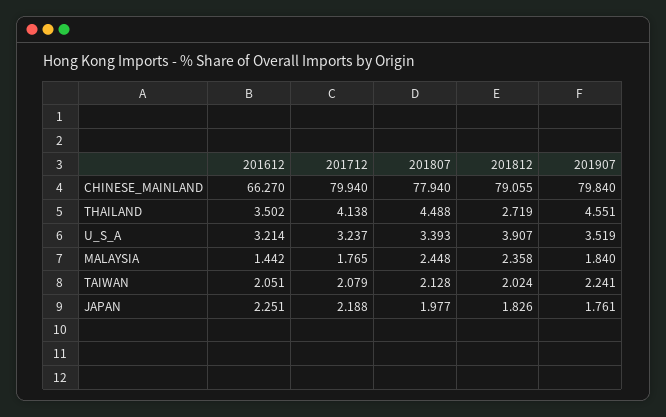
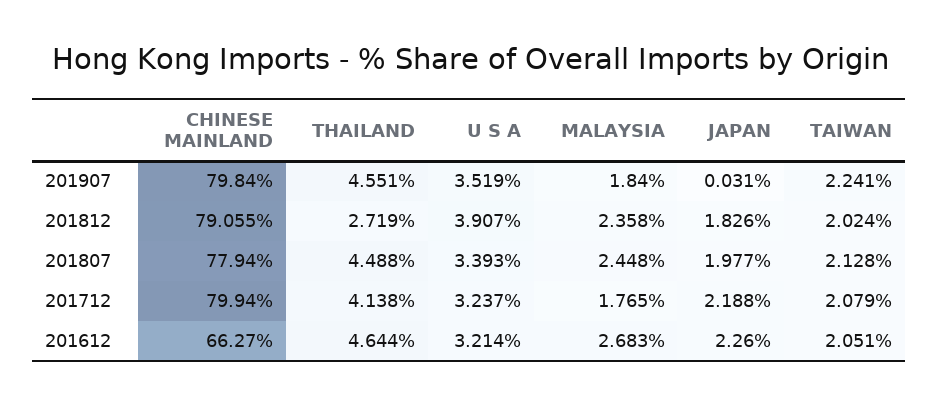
  {
    "201612": {
      "CHINESE_MAINLAND": 66.27,
-     "THAILAND": 3.502,
+     "THAILAND": 4.644,
      "U_S_A": 3.214,
-     "MALAYSIA": 1.442,
+     "MALAYSIA": 2.683,
      "TAIWAN": 2.051,
-     "JAPAN": 2.251
+     "JAPAN": 2.26
    },
    "201712": {
      "CHINESE_MAINLAND": 79.94,
      "THAILAND": 4.138,
      "U_S_A": 3.237,
      "MALAYSIA": 1.765,
      "TAIWAN": 2.079,
      "JAPAN": 2.188
    },
    "201807": {
      "CHINESE_MAINLAND": 77.94,
      "THAILAND": 4.488,
      "U_S_A": 3.393,
      "MALAYSIA": 2.448,
      "TAIWAN": 2.128,
      "JAPAN": 1.977
    },
    "201812": {
      "CHINESE_MAINLAND": 79.055,
      "THAILAND": 2.719,
      "U_S_A": 3.907,
      "MALAYSIA": 2.358,
      "TAIWAN": 2.024,
      "JAPAN": 1.826
    },
    "201907": {
      "CHINESE_MAINLAND": 79.84,
      "THAILAND": 4.551,
      "U_S_A": 3.519,
      "MALAYSIA": 1.84,
      "TAIWAN": 2.241,
-     "JAPAN": 1.761
+     "JAPAN": 0.031
    }
  }

